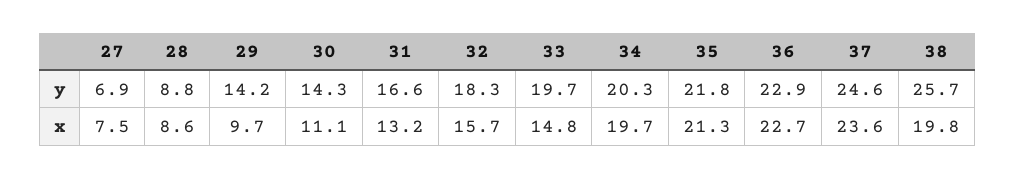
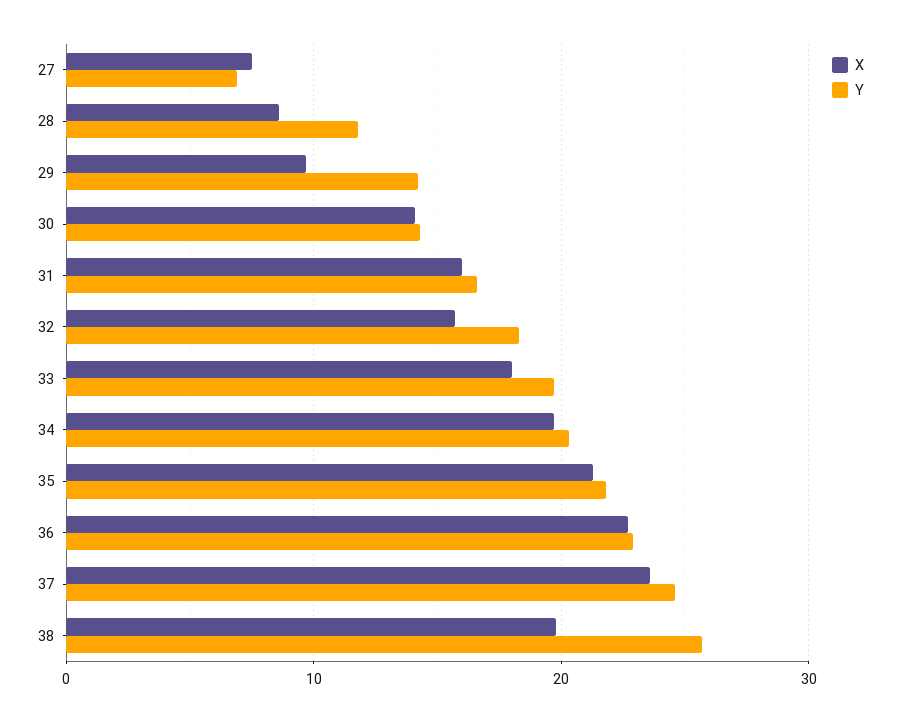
  {
    "y": {
      "27": 6.9,
-     "28": 8.8,
+     "28": 12,
      "29": 14.2,
      "30": 14.3,
      "31": 16.6,
      "32": 18.3,
      "33": 19.7,
      "34": 20.3,
      "35": 21.8,
      "36": 22.9,
      "37": 24.6,
      "38": 25.7
    },
    "x": {
      "27": 7.5,
      "28": 8.6,
      "29": 9.7,
-     "30": 11.1,
+     "30": 14,
-     "31": 13.2,
+     "31": 16,
      "32": 15.7,
-     "33": 14.8,
+     "33": 18,
      "34": 19.7,
      "35": 21.3,
      "36": 22.7,
      "37": 23.6,
      "38": 19.8
    }
  }

